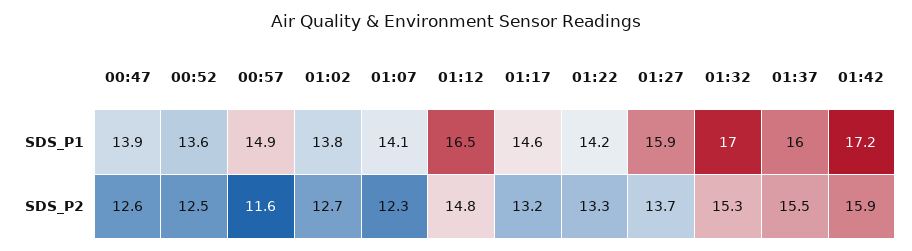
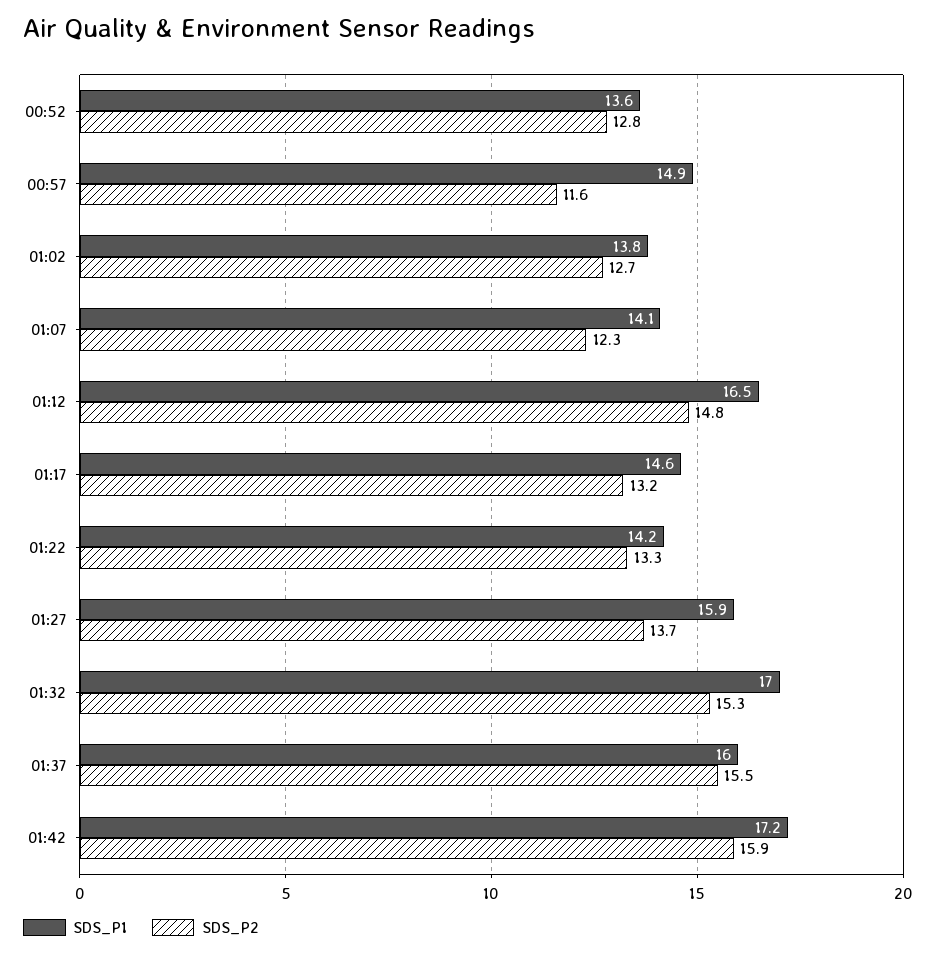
  {
    "SDS_P1": {
-     "00:47": 13.9,
      "00:52": 13.6,
      "00:57": 14.9,
      "01:02": 13.8,
      "01:07": 14.1,
      "01:12": 16.5,
      "01:17": 14.6,
      "01:22": 14.2,
      "01:27": 15.9,
      "01:32": 17,
      "01:37": 16,
      "01:42": 17.2
    },
    "SDS_P2": {
-     "00:47": 12.6,
-     "00:52": 12.5,
+     "00:52": 12.8,
      "00:57": 11.6,
      "01:02": 12.7,
      "01:07": 12.3,
      "01:12": 14.8,
      "01:17": 13.2,
      "01:22": 13.3,
      "01:27": 13.7,
      "01:32": 15.3,
      "01:37": 15.5,
      "01:42": 15.9
    }
  }

